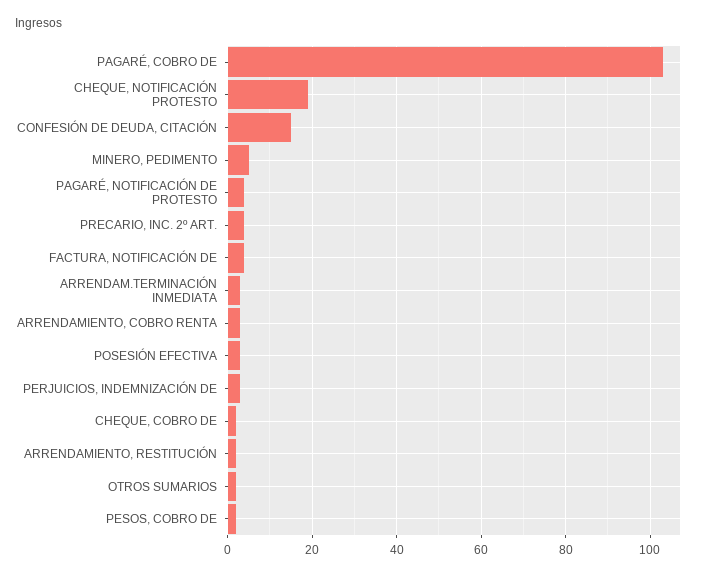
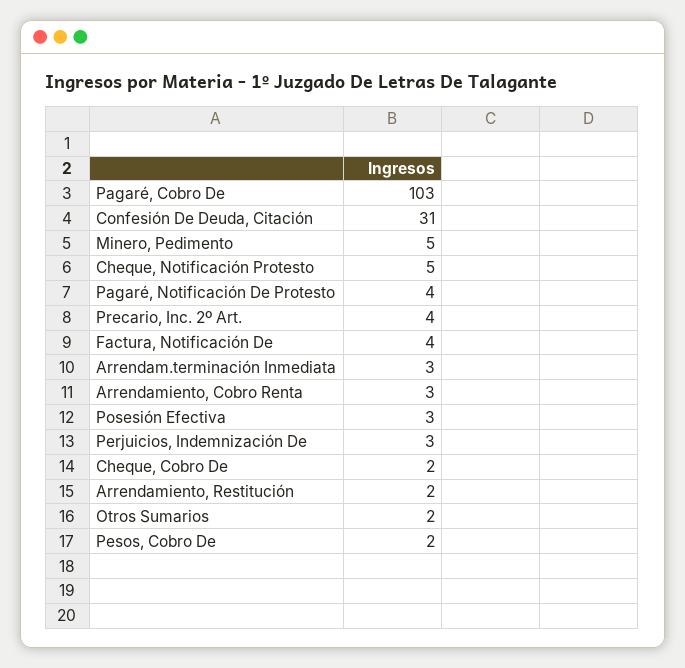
  {
    "PAGARÉ, COBRO DE": 103,
-   "CHEQUE, NOTIFICACIÓN PROTESTO": 20,
+   "CHEQUE, NOTIFICACIÓN PROTESTO": 5,
-   "CONFESIÓN DE DEUDA, CITACIÓN": 15,
+   "CONFESIÓN DE DEUDA, CITACIÓN": 31,
    "MINERO, PEDIMENTO": 5,
    "PAGARÉ, NOTIFICACIÓN DE PROTESTO": 4,
    "PRECARIO, INC. 2º ART.": 4,
    "FACTURA, NOTIFICACIÓN DE": 4,
    "ARRENDAM.TERMINACIÓN INMEDIATA": 3,
    "ARRENDAMIENTO, COBRO RENTA": 3,
    "POSESIÓN EFECTIVA": 3,
    "PERJUICIOS, INDEMNIZACIÓN DE": 3,
    "CHEQUE, COBRO DE": 2,
    "ARRENDAMIENTO, RESTITUCIÓN": 2,
    "OTROS SUMARIOS": 2,
    "PESOS, COBRO DE": 2
  }

